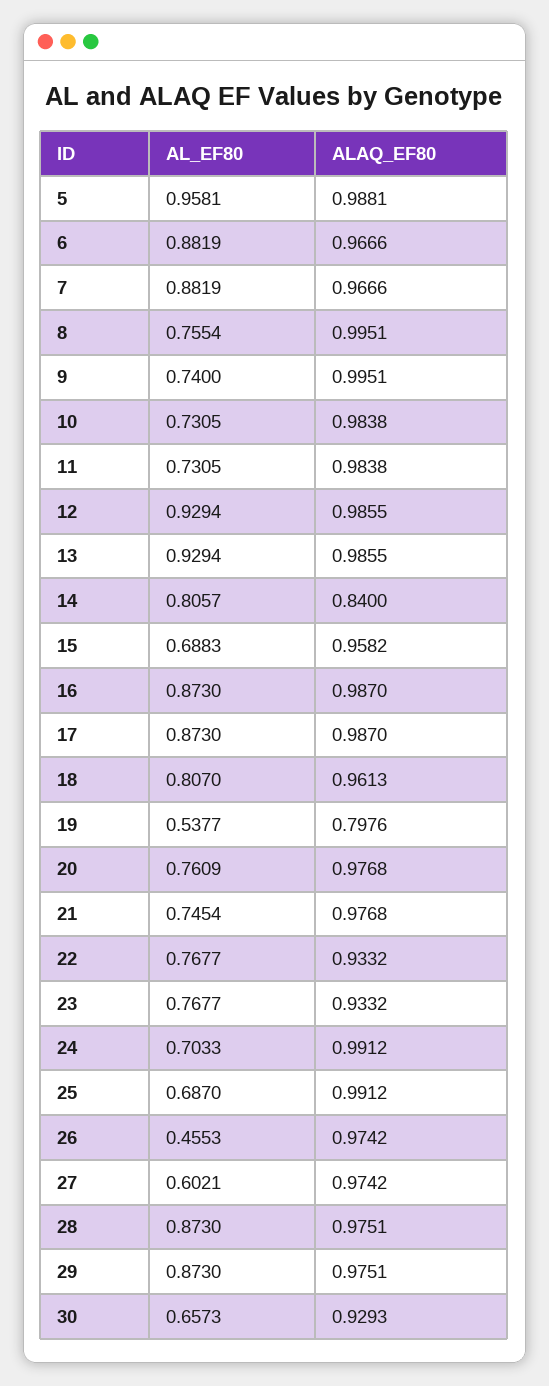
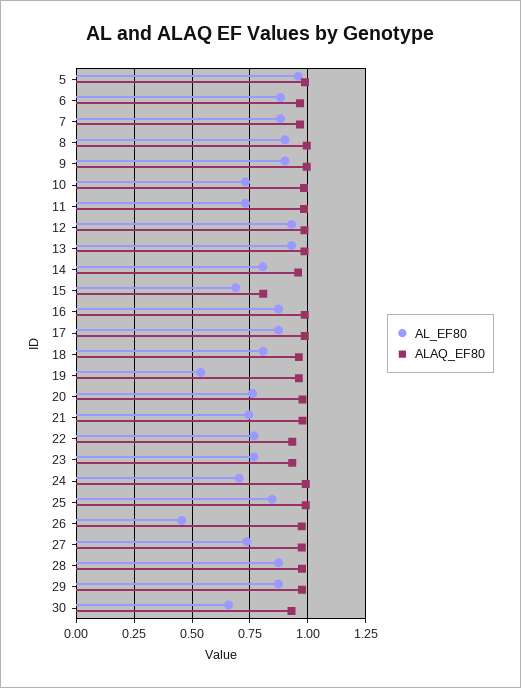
  {
    "AL_EF80": {
      "5": 0.9581,
      "6": 0.8819,
      "7": 0.8819,
-     "8": 0.7554,
+     "8": 0.9,
-     "9": 0.74,
+     "9": 0.9,
      "10": 0.7305,
      "11": 0.7305,
      "12": 0.9294,
      "13": 0.9294,
      "14": 0.8057,
      "15": 0.6883,
      "16": 0.873,
      "17": 0.873,
      "18": 0.807,
      "19": 0.5377,
      "20": 0.7609,
      "21": 0.7454,
      "22": 0.7677,
      "23": 0.7677,
      "24": 0.7033,
-     "25": 0.687,
+     "25": 0.85,
      "26": 0.4553,
-     "27": 0.6021,
+     "27": 0.75,
      "28": 0.873,
      "29": 0.873,
      "30": 0.6573
    },
    "ALAQ_EF80": {
      "5": 0.9881,
      "6": 0.9666,
      "7": 0.9666,
      "8": 0.9951,
      "9": 0.9951,
      "10": 0.9838,
      "11": 0.9838,
      "12": 0.9855,
      "13": 0.9855,
-     "14": 0.84,
+     "14": 0.95,
-     "15": 0.9582,
+     "15": 0.8,
      "16": 0.987,
      "17": 0.987,
      "18": 0.9613,
-     "19": 0.7976,
+     "19": 0.95,
      "20": 0.9768,
      "21": 0.9768,
      "22": 0.9332,
      "23": 0.9332,
      "24": 0.9912,
      "25": 0.9912,
      "26": 0.9742,
      "27": 0.9742,
      "28": 0.9751,
      "29": 0.9751,
      "30": 0.9293
    }
  }

